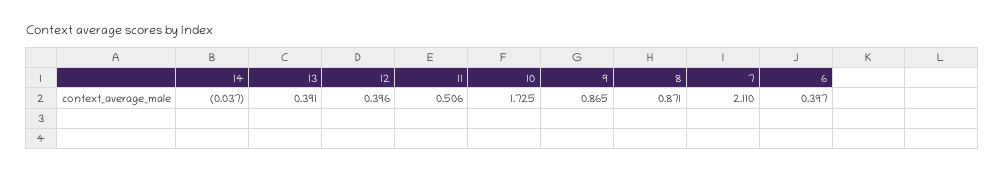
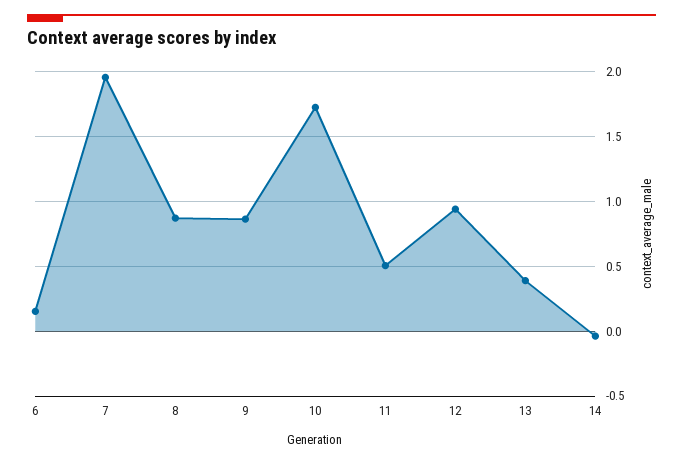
  {
    "14": -0.037,
    "13": 0.391,
-   "12": 0.396,
+   "12": 0.95,
    "11": 0.506,
    "10": 1.725,
    "9": 0.865,
    "8": 0.871,
-   "7": 2.11,
+   "7": 1.95,
-   "6": 0.397
+   "6": 0.15
  }

